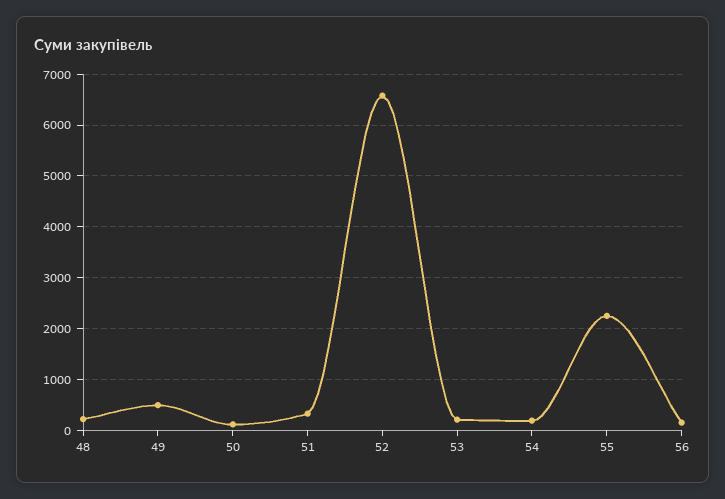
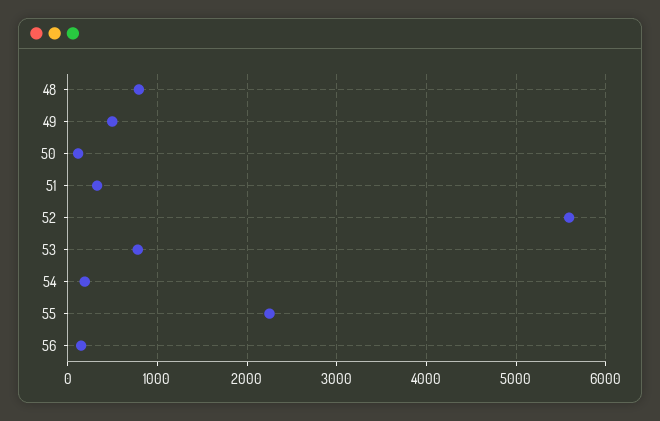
  {
-   "48": 200,
+   "48": 800,
    "49": 500,
    "50": 100,
    "51": 300,
-   "52": 6600,
+   "52": 5600,
-   "53": 200,
+   "53": 800,
    "54": 200,
    "55": 2200,
    "56": 100
  }

